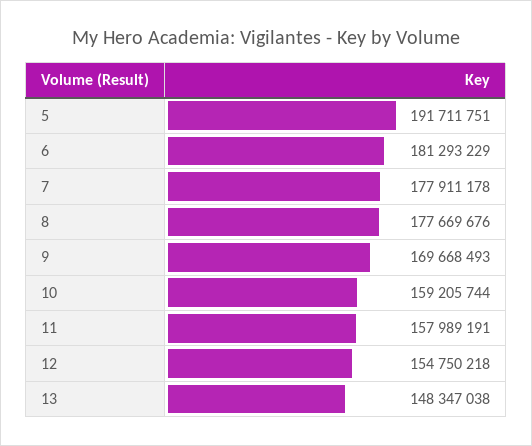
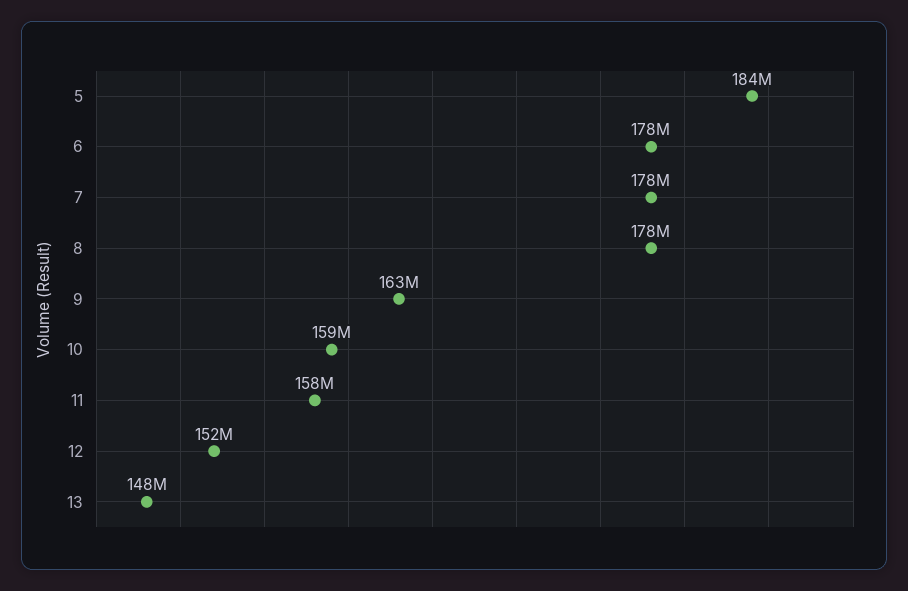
  {
-   "5": 191711751,
+   "5": 184000000,
-   "6": 181293229,
+   "6": 178000000,
    "7": 177911178,
    "8": 177669676,
-   "9": 169668493,
+   "9": 163000000,
    "10": 159205744,
    "11": 157989191,
-   "12": 154750218,
+   "12": 152000000,
    "13": 148347038
  }

